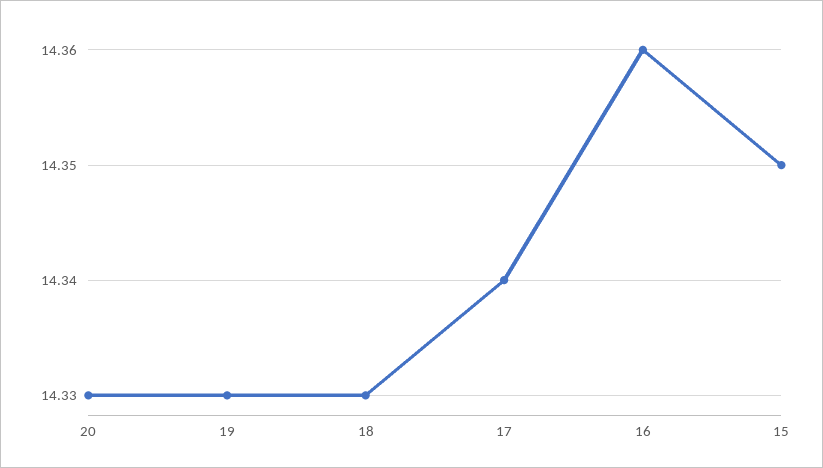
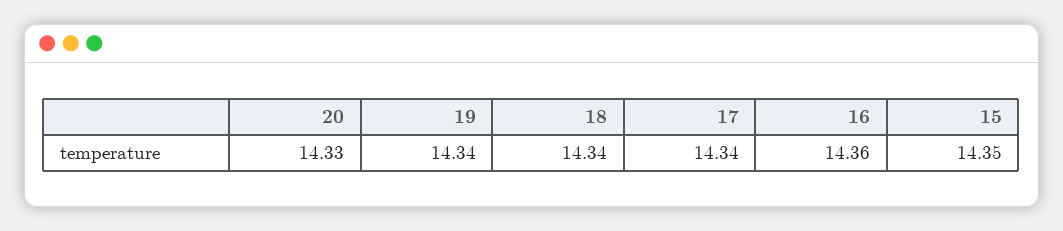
  {
    "20": 14.33,
-   "19": 14.33,
+   "19": 14.34,
-   "18": 14.33,
+   "18": 14.34,
    "17": 14.34,
    "16": 14.36,
    "15": 14.35
  }

